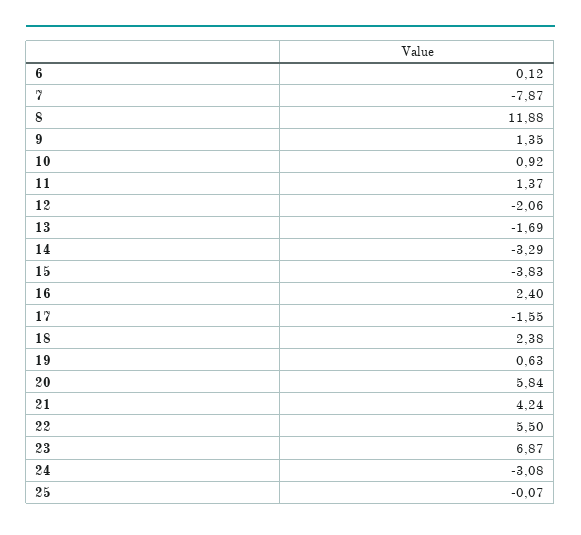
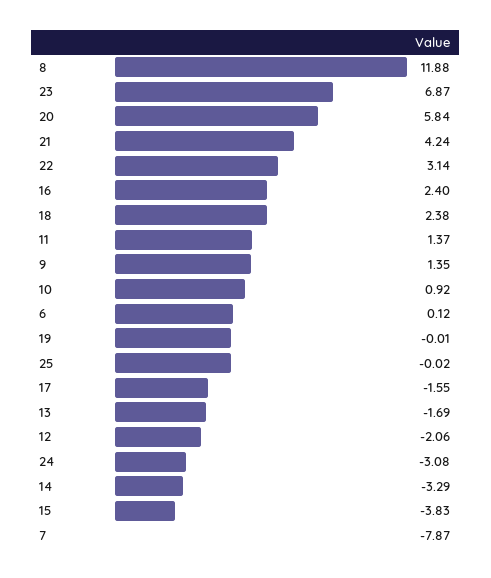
  {
    "6": 0.12,
    "7": -7.87,
    "8": 11.88,
    "9": 1.35,
    "10": 0.92,
    "11": 1.37,
    "12": -2.06,
    "13": -1.69,
    "14": -3.29,
    "15": -3.83,
    "16": 2.4,
    "17": -1.55,
    "18": 2.38,
-   "19": 0.63,
+   "19": -0.01,
    "20": 5.84,
    "21": 4.24,
-   "22": 5.5,
+   "22": 3.14,
    "23": 6.87,
    "24": -3.08,
-   "25": -0.07
+   "25": -0.02
  }

